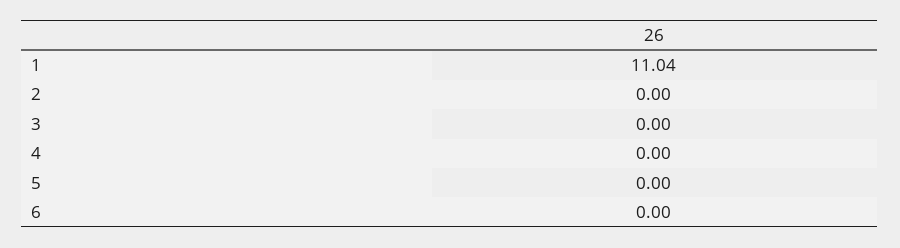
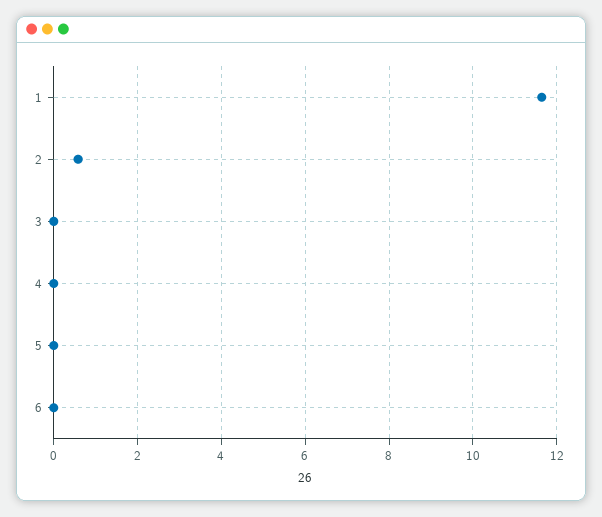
  {
-   "1": 11.04,
+   "1": 11.6,
-   "2": 0,
+   "2": 0.6,
    "3": 0,
    "4": 0,
    "5": 0,
    "6": 0
  }

